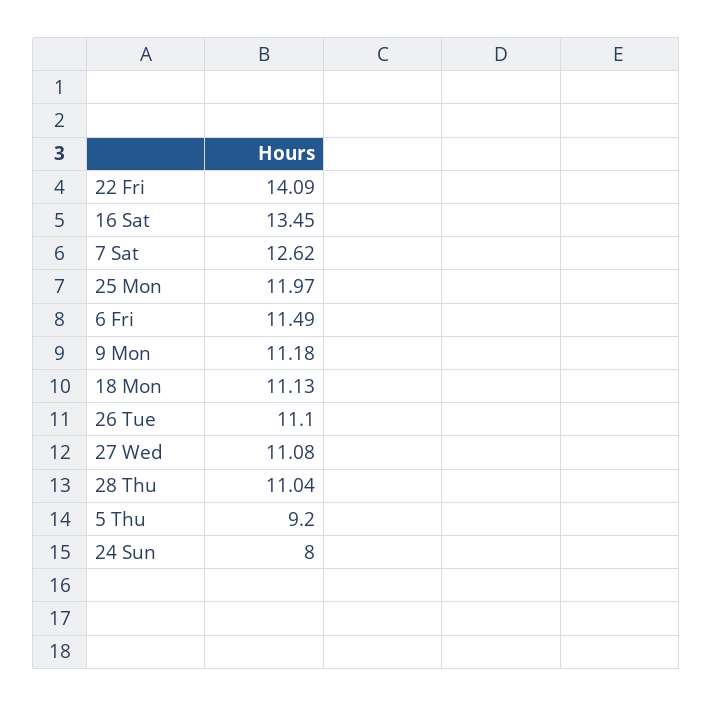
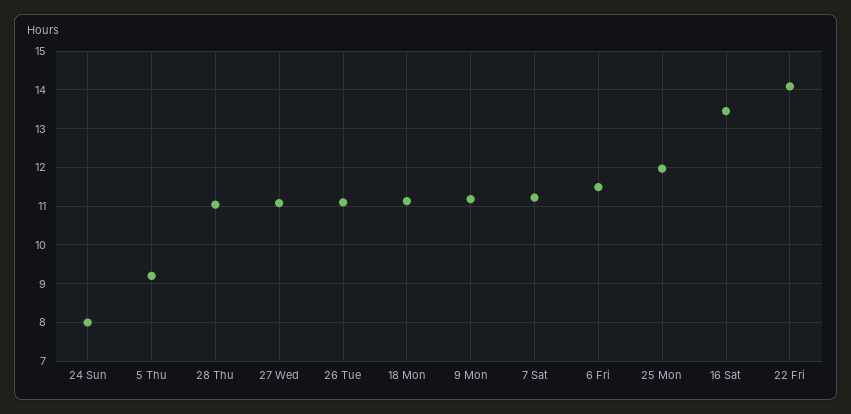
  {
    "22 Fri": 14.09,
    "16 Sat": 13.45,
-   "7 Sat": 12.62,
+   "7 Sat": 11.2,
    "25 Mon": 11.97,
    "6 Fri": 11.49,
    "9 Mon": 11.18,
    "18 Mon": 11.13,
    "26 Tue": 11.1,
    "27 Wed": 11.08,
    "28 Thu": 11.04,
    "5 Thu": 9.2,
    "24 Sun": 8
  }

